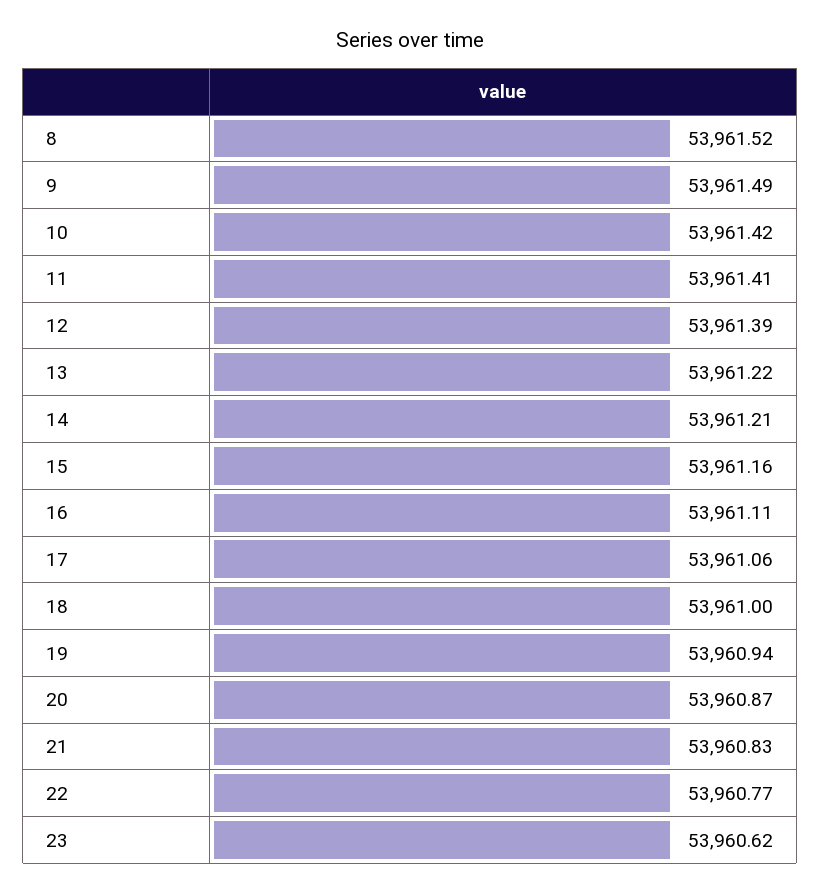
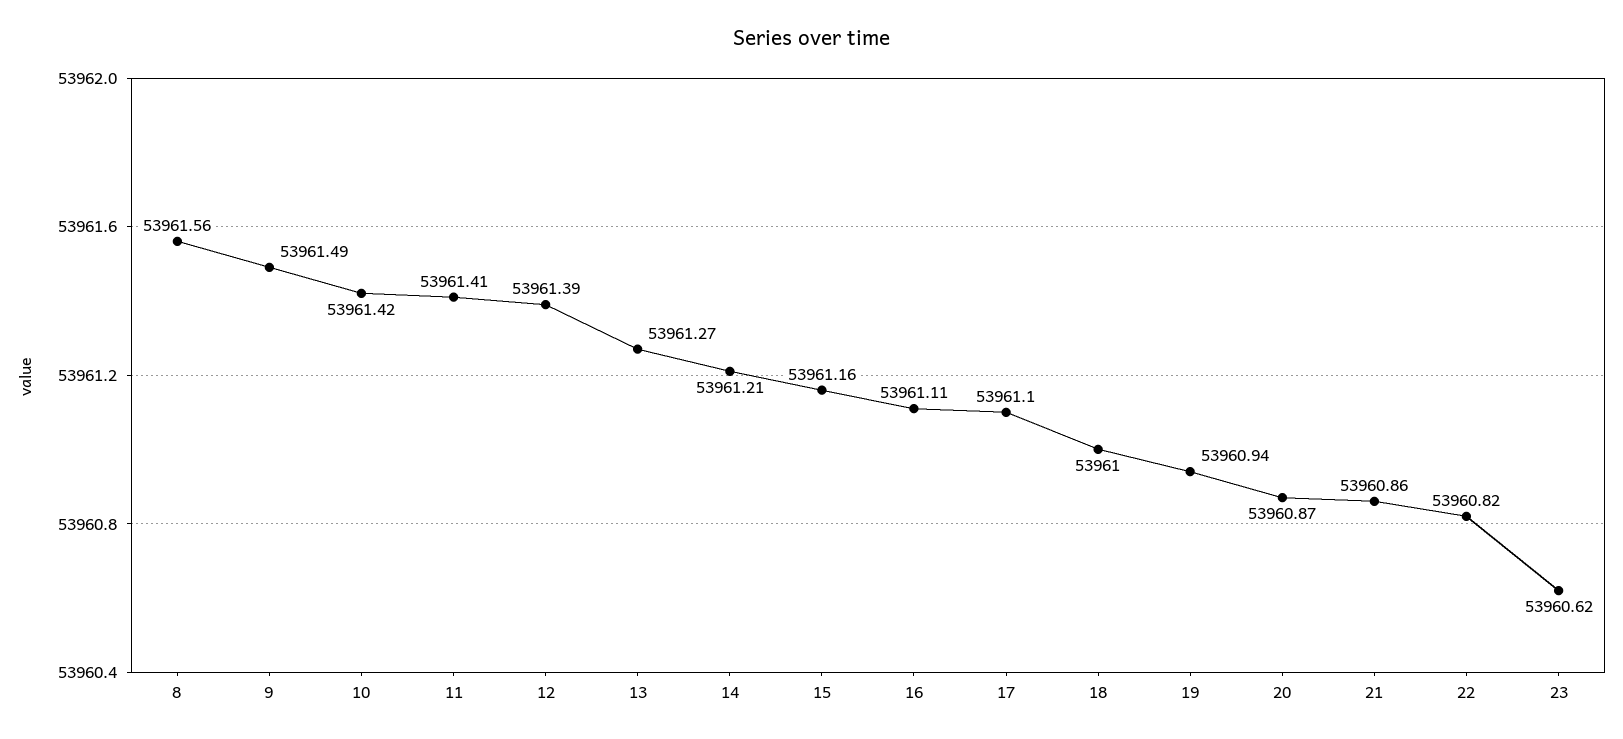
  {
-   "8": 53961.52,
+   "8": 53961.56,
    "9": 53961.49,
    "10": 53961.42,
    "11": 53961.41,
    "12": 53961.39,
-   "13": 53961.22,
+   "13": 53961.27,
    "14": 53961.21,
    "15": 53961.16,
    "16": 53961.11,
-   "17": 53961.06,
+   "17": 53961.1,
    "18": 53961,
    "19": 53960.94,
    "20": 53960.87,
-   "21": 53960.83,
+   "21": 53960.86,
-   "22": 53960.77,
+   "22": 53960.82,
    "23": 53960.62
  }

